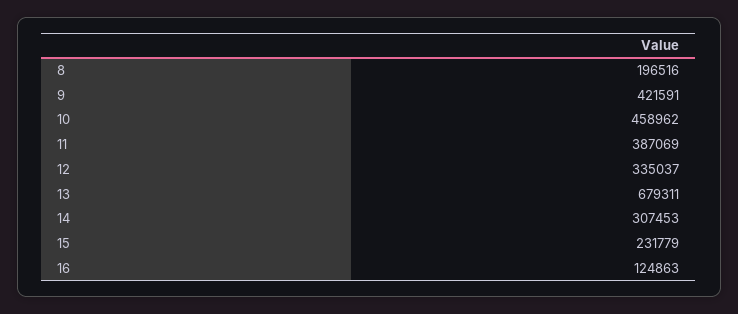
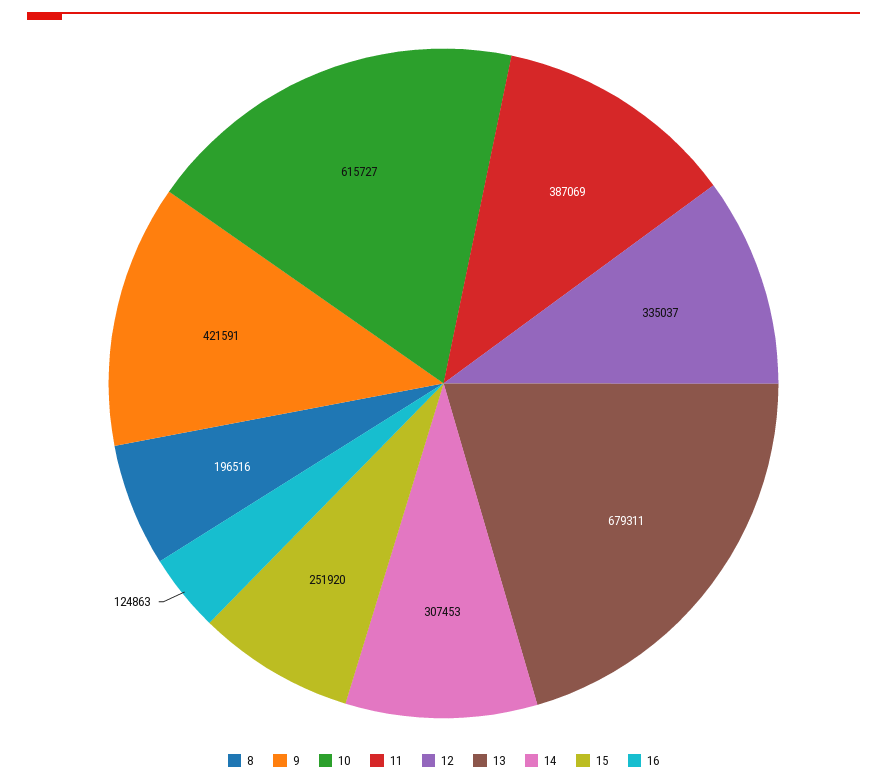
  {
    "8": 196516,
    "9": 421591,
-   "10": 458962,
+   "10": 615727,
    "11": 387069,
    "12": 335037,
    "13": 679311,
    "14": 307453,
-   "15": 231779,
+   "15": 251920,
    "16": 124863
  }

